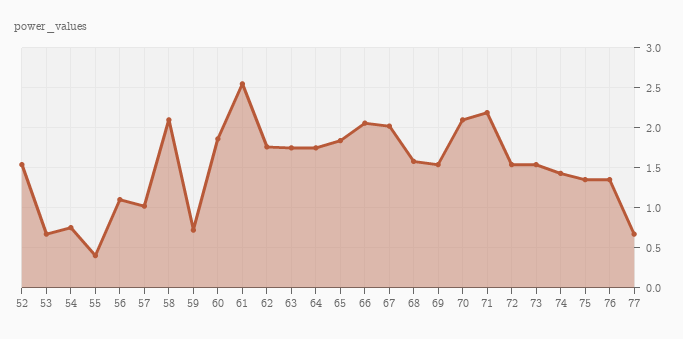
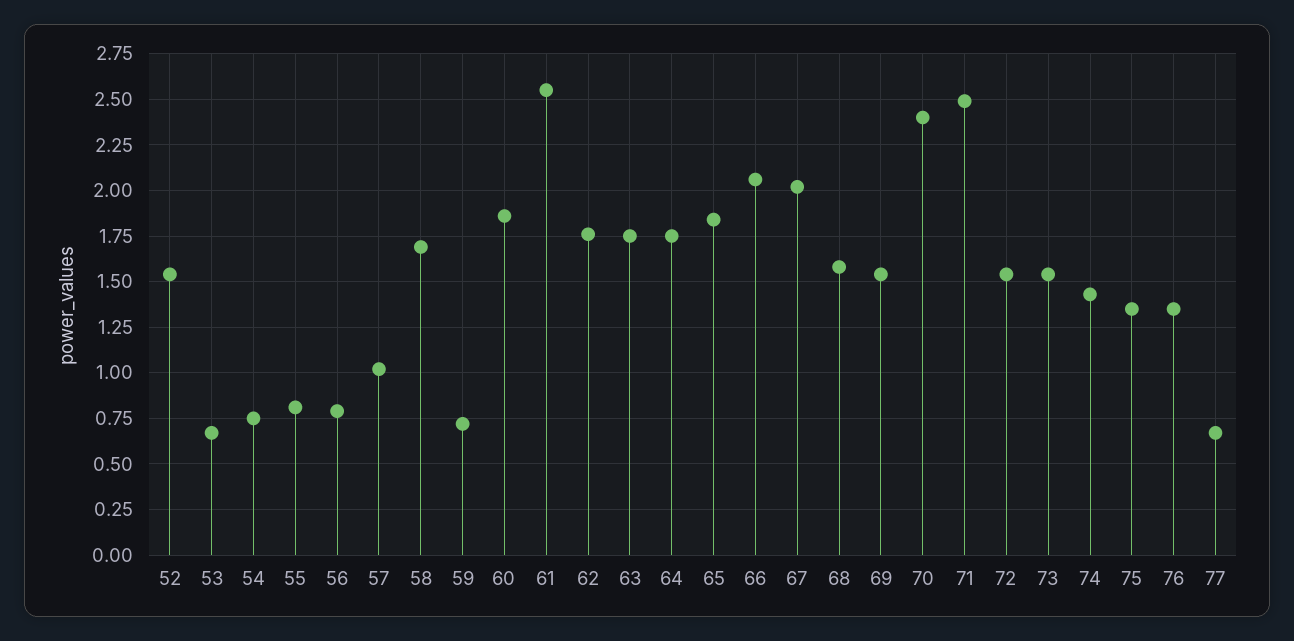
  {
    "52": 1.55,
    "53": 0.65,
    "54": 0.75,
-   "55": 0.4,
+   "55": 0.8,
-   "56": 1.1,
+   "56": 0.8,
    "57": 1,
-   "58": 2.1,
+   "58": 1.7,
    "59": 0.7,
    "60": 1.85,
    "61": 2.55,
    "62": 1.75,
    "63": 1.75,
    "64": 1.75,
    "65": 1.85,
    "66": 2.05,
    "67": 2,
    "68": 1.6,
    "69": 1.55,
-   "70": 2.1,
+   "70": 2.4,
-   "71": 2.2,
+   "71": 2.5,
    "72": 1.55,
    "73": 1.55,
    "74": 1.45,
    "75": 1.35,
    "76": 1.35,
    "77": 0.65
  }

